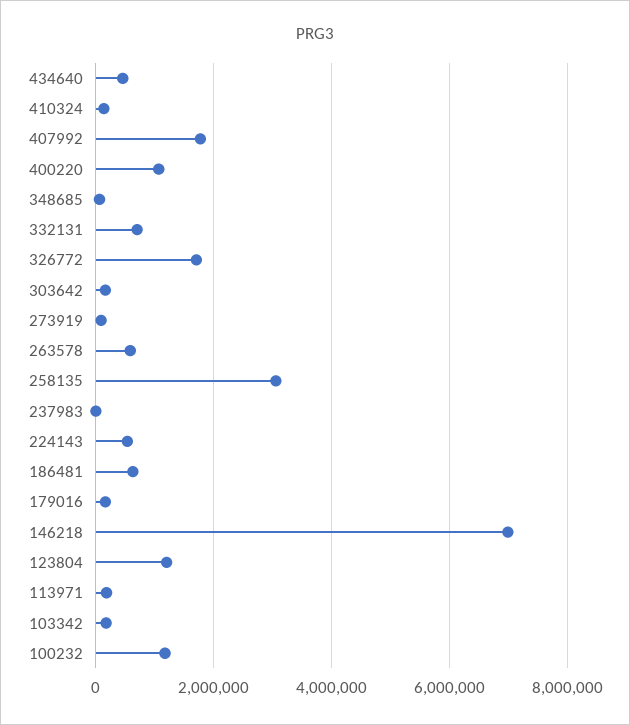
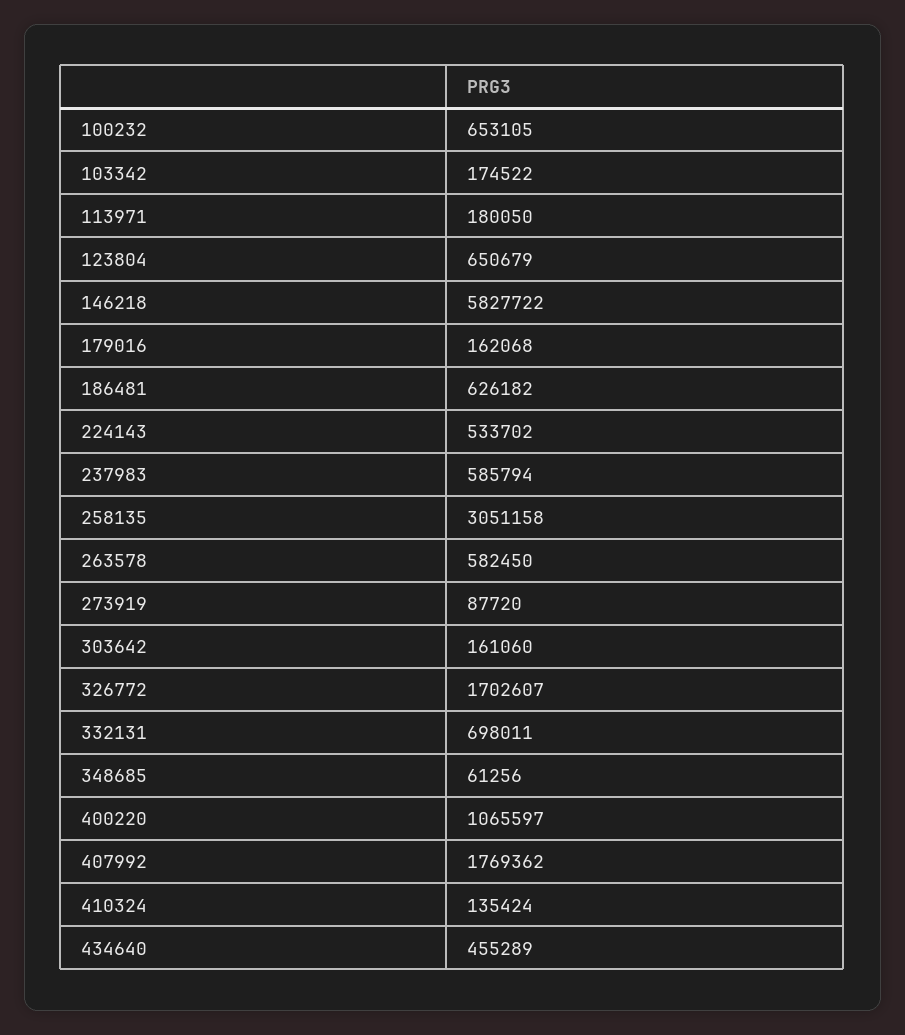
  {
    "434640": 455289,
    "410324": 135424,
    "407992": 1769362,
    "400220": 1065597,
    "348685": 61256,
    "332131": 698011,
    "326772": 1702607,
    "303642": 161060,
    "273919": 87720,
    "263578": 582450,
    "258135": 3051158,
-   "237983": 0,
+   "237983": 585794,
    "224143": 533702,
    "186481": 626182,
    "179016": 162068,
-   "146218": 7000000,
+   "146218": 5827722,
-   "123804": 1200000,
+   "123804": 650679,
    "113971": 180050,
    "103342": 174522,
-   "100232": 1200000
+   "100232": 653105
  }

